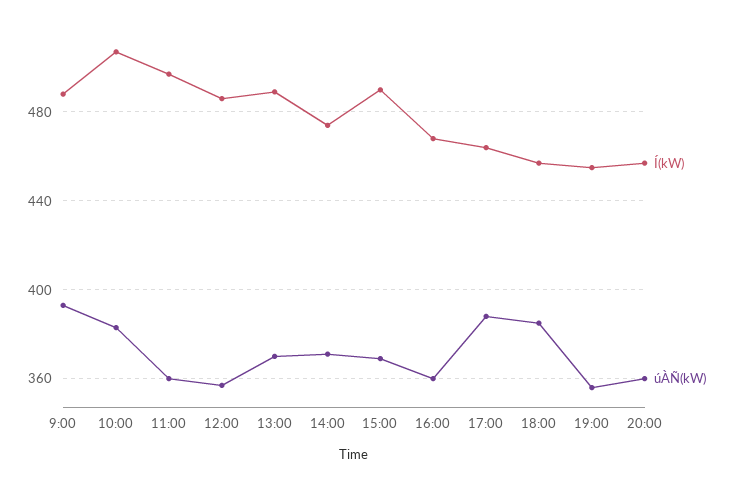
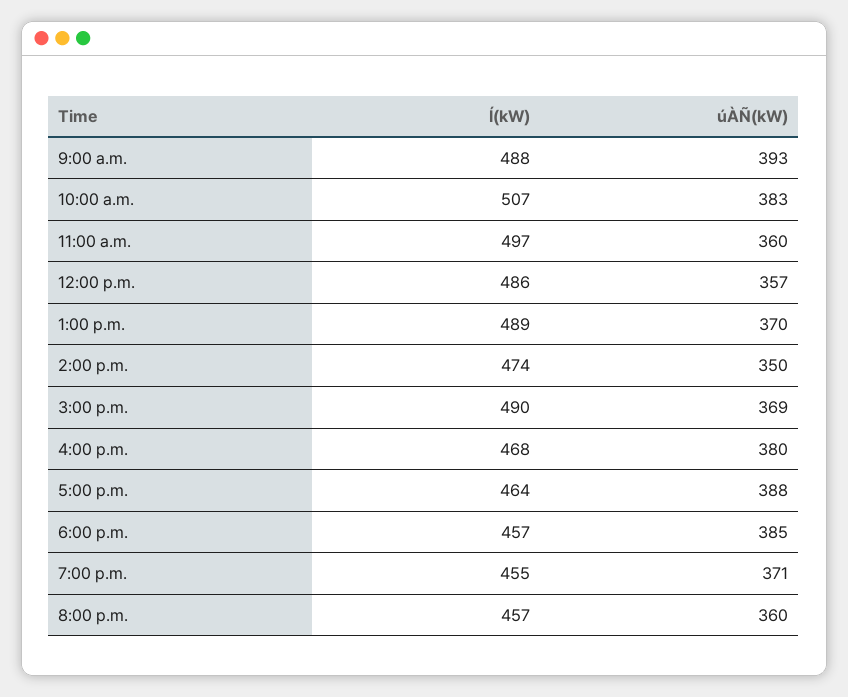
  {
    "Í(kW)": {
      "9:00": 488,
      "10:00": 507,
      "11:00": 497,
      "12:00": 486,
      "13:00": 489,
      "14:00": 474,
      "15:00": 490,
      "16:00": 468,
      "17:00": 464,
      "18:00": 457,
      "19:00": 455,
      "20:00": 457
    },
    "úÀÑ(kW)": {
      "9:00": 393,
      "10:00": 383,
      "11:00": 360,
      "12:00": 357,
      "13:00": 370,
-     "14:00": 370,
+     "14:00": 350,
      "15:00": 369,
-     "16:00": 360,
+     "16:00": 380,
      "17:00": 388,
      "18:00": 385,
-     "19:00": 355,
+     "19:00": 371,
      "20:00": 360
    }
  }

